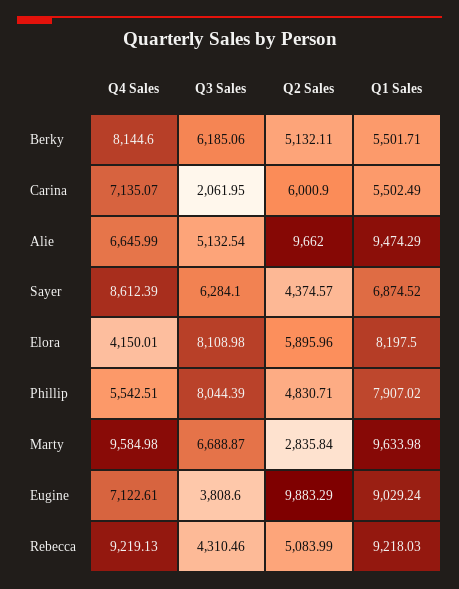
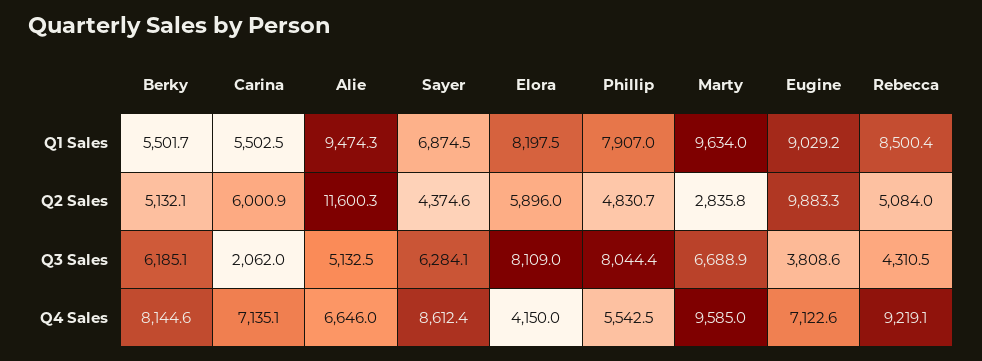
  {
    "Q4 Sales": {
      "Berky": 8144.6,
      "Carina": 7135.07,
      "Alie": 6645.99,
      "Sayer": 8612.39,
      "Elora": 4150.01,
      "Phillip": 5542.51,
      "Marty": 9584.98,
      "Eugine": 7122.61,
      "Rebecca": 9219.13
    },
    "Q3 Sales": {
      "Berky": 6185.06,
      "Carina": 2061.95,
      "Alie": 5132.54,
      "Sayer": 6284.1,
      "Elora": 8108.98,
      "Phillip": 8044.39,
      "Marty": 6688.87,
      "Eugine": 3808.6,
      "Rebecca": 4310.46
    },
    "Q2 Sales": {
      "Berky": 5132.11,
      "Carina": 6000.9,
-     "Alie": 9662,
+     "Alie": 11600.3,
      "Sayer": 4374.57,
      "Elora": 5895.96,
      "Phillip": 4830.71,
      "Marty": 2835.84,
      "Eugine": 9883.29,
      "Rebecca": 5083.99
    },
    "Q1 Sales": {
      "Berky": 5501.71,
      "Carina": 5502.49,
      "Alie": 9474.29,
      "Sayer": 6874.52,
      "Elora": 8197.5,
      "Phillip": 7907.02,
      "Marty": 9633.98,
      "Eugine": 9029.24,
-     "Rebecca": 9218.03
+     "Rebecca": 8500.4
    }
  }

